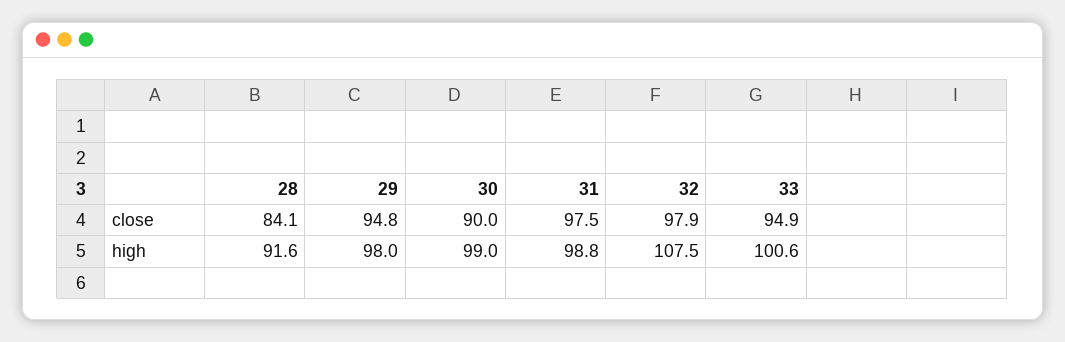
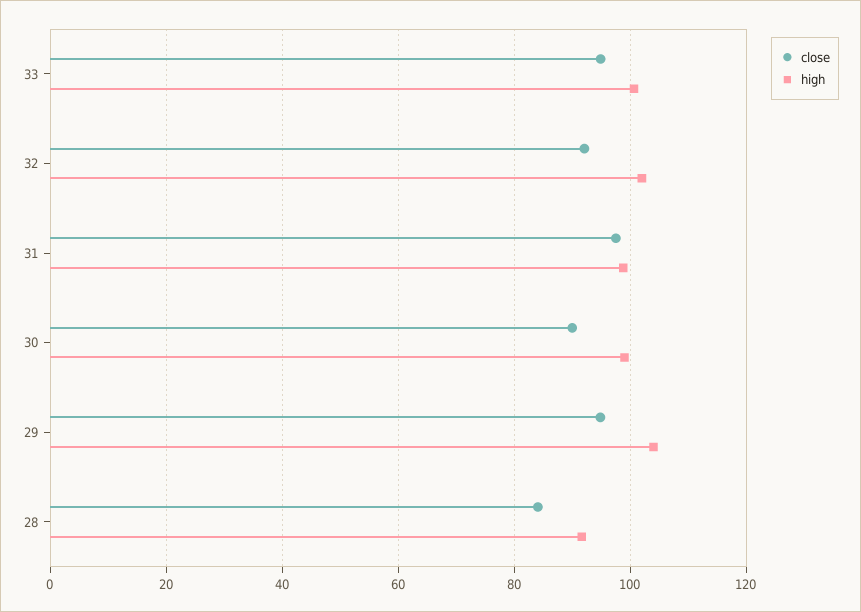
  {
    "close": {
      "28": 84.1,
      "29": 94.8,
      "30": 90,
      "31": 97.5,
-     "32": 97.9,
+     "32": 92,
      "33": 94.9
    },
    "high": {
      "28": 91.6,
-     "29": 98,
+     "29": 104,
      "30": 99,
      "31": 98.8,
-     "32": 107.5,
+     "32": 102,
      "33": 100.6
    }
  }

